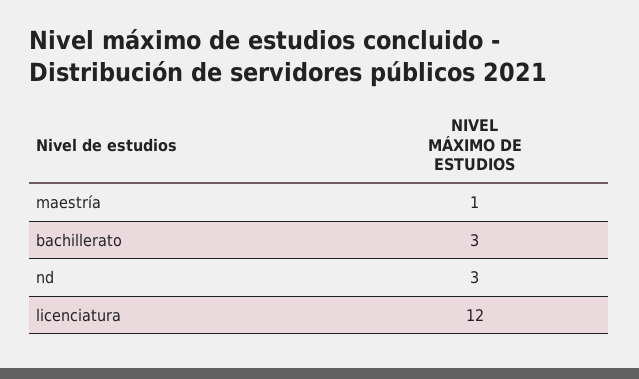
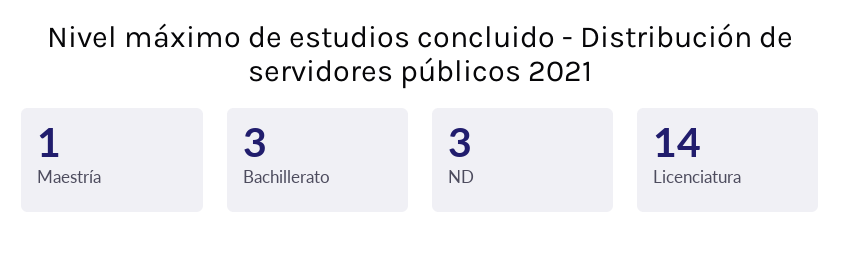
  {
    "maestría": 1,
    "bachillerato": 3,
    "nd": 3,
-   "licenciatura": 12
+   "licenciatura": 14
  }

